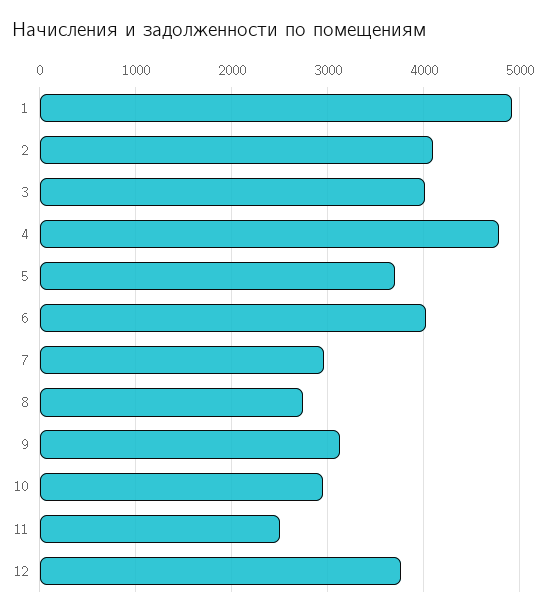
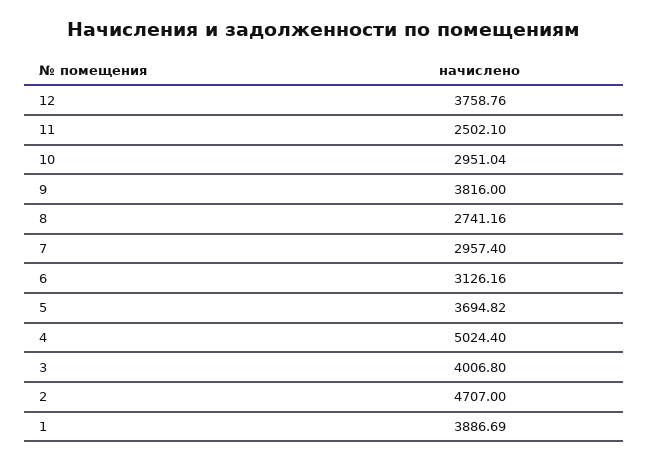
  {
-   "1": 4900,
+   "1": 3886.69,
-   "2": 4100,
+   "2": 4707,
    "3": 4006.8,
-   "4": 4800,
+   "4": 5024.4,
    "5": 3694.82,
-   "6": 4000,
+   "6": 3126.16,
    "7": 2957.4,
    "8": 2741.16,
-   "9": 3100,
+   "9": 3816,
    "10": 2951.04,
    "11": 2502.1,
    "12": 3758.76
  }

